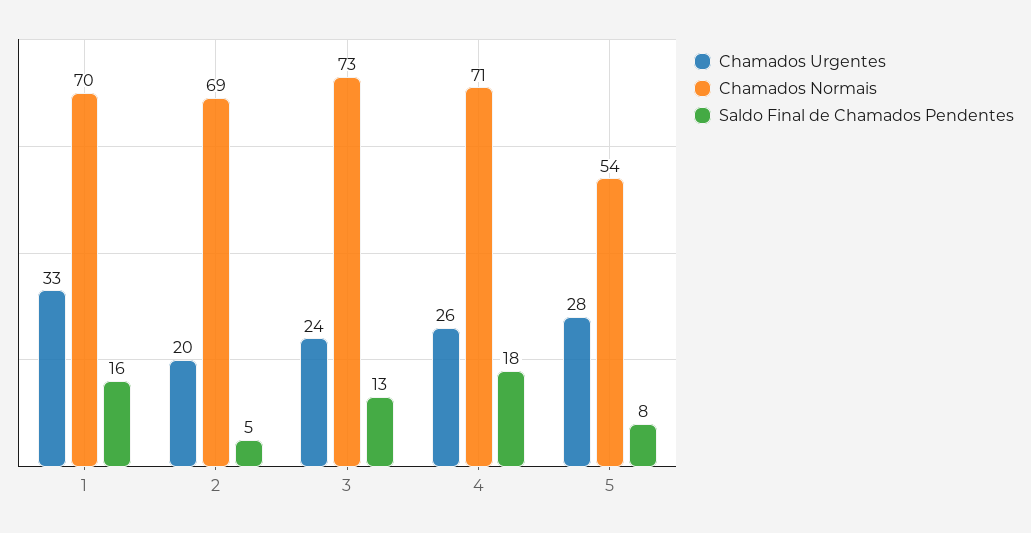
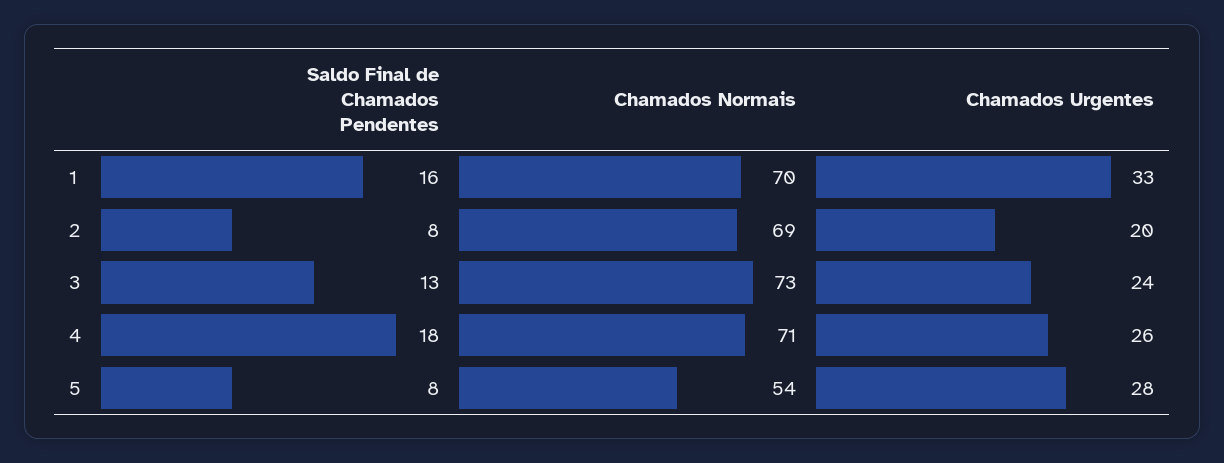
  {
    "Chamados Urgentes": {
      "1": 33,
      "2": 20,
      "3": 24,
      "4": 26,
      "5": 28
    },
    "Chamados Normais": {
      "1": 70,
      "2": 69,
      "3": 73,
      "4": 71,
      "5": 54
    },
    "Saldo Final de Chamados Pendentes": {
      "1": 16,
-     "2": 5,
+     "2": 8,
      "3": 13,
      "4": 18,
      "5": 8
    }
  }

